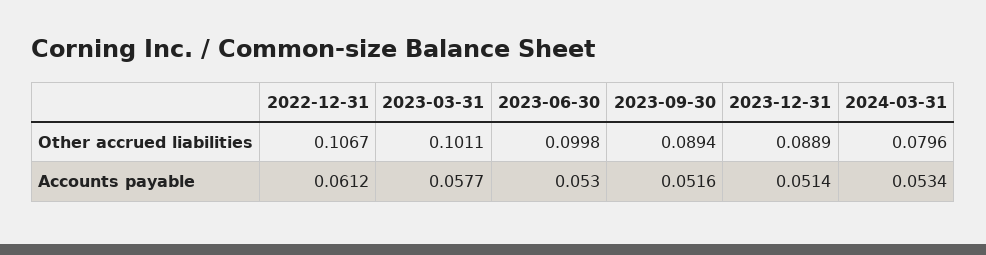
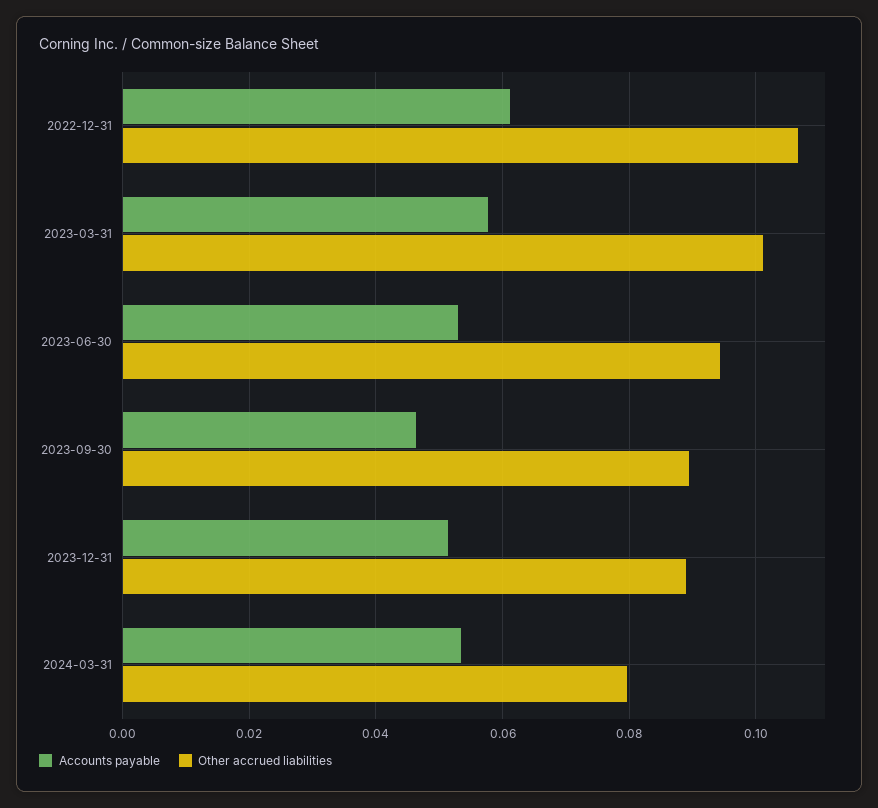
  {
    "Other accrued liabilities": {
      "2022-12-31": 0.1067,
      "2023-03-31": 0.1011,
-     "2023-06-30": 0.0998,
+     "2023-06-30": 0.094,
      "2023-09-30": 0.0894,
      "2023-12-31": 0.0889,
      "2024-03-31": 0.0796
    },
    "Accounts payable": {
      "2022-12-31": 0.0612,
      "2023-03-31": 0.0577,
      "2023-06-30": 0.053,
-     "2023-09-30": 0.0516,
+     "2023-09-30": 0.046,
      "2023-12-31": 0.0514,
      "2024-03-31": 0.0534
    }
  }

